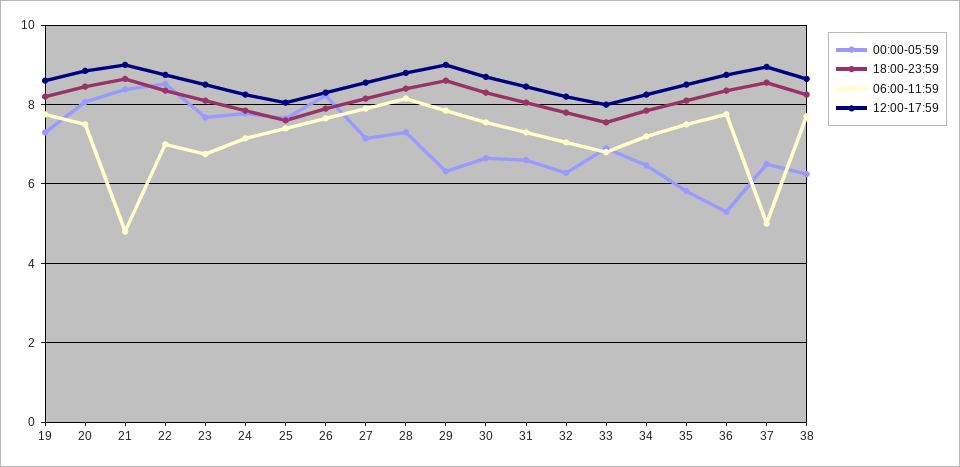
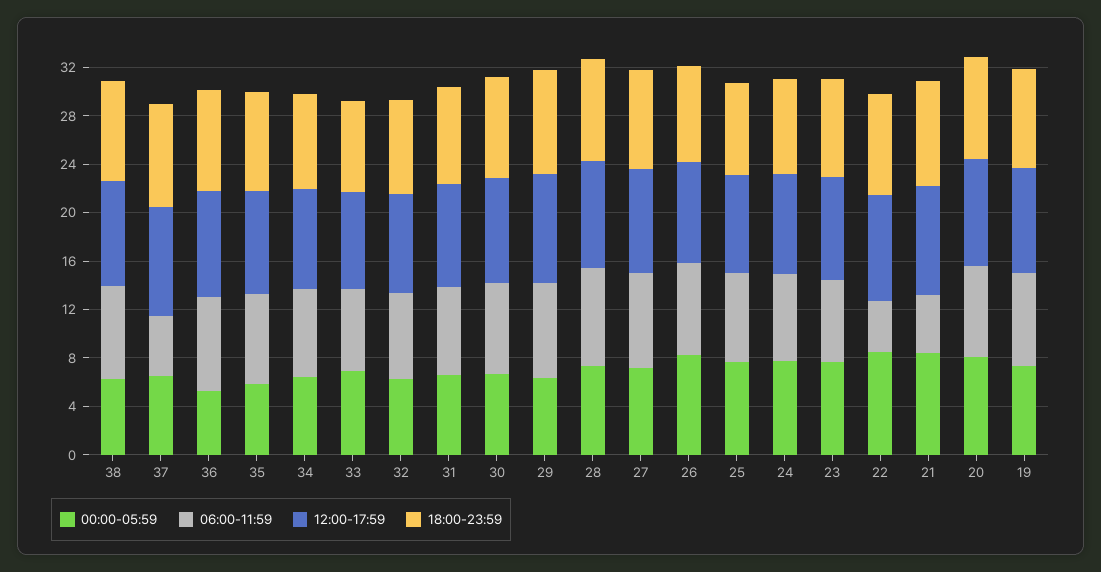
  {
    "00:00-05:59": {
      "19": 7.4,
      "20": 8,
      "21": 8.4,
      "22": 8.6,
      "23": 7.6,
      "24": 7.8,
      "25": 7.6,
      "26": 8.2,
      "27": 7.2,
      "28": 7.4,
      "29": 6.4,
      "30": 6.6,
      "31": 6.6,
      "32": 6.2,
      "33": 7,
      "34": 6.4,
      "35": 5.8,
      "36": 5.4,
      "37": 6.6,
      "38": 6.2
    },
    "18:00-23:59": {
      "19": 8.2,
      "20": 8.4,
      "21": 8.6,
      "22": 8.4,
      "23": 8.2,
      "24": 7.8,
      "25": 7.6,
      "26": 8,
      "27": 8.2,
      "28": 8.4,
      "29": 8.6,
      "30": 8.4,
      "31": 8,
      "32": 7.8,
      "33": 7.6,
      "34": 7.8,
      "35": 8.2,
      "36": 8.4,
      "37": 8.6,
      "38": 8.2
    },
    "06:00-11:59": {
      "19": 7.8,
      "20": 7.6,
      "21": 4.8,
-     "22": 7,
+     "22": 4,
      "23": 6.8,
      "24": 7.2,
      "25": 7.4,
      "26": 7.6,
      "27": 8,
      "28": 8.2,
      "29": 7.8,
      "30": 7.6,
      "31": 7.4,
      "32": 7,
      "33": 6.8,
      "34": 7.2,
      "35": 7.6,
      "36": 7.8,
      "37": 5,
      "38": 7.8
    },
    "12:00-17:59": {
      "19": 8.6,
      "20": 8.8,
      "21": 9,
      "22": 8.8,
      "23": 8.6,
      "24": 8.2,
      "25": 8,
      "26": 8.4,
      "27": 8.6,
      "28": 8.8,
      "29": 9,
      "30": 8.8,
      "31": 8.4,
      "32": 8.2,
      "33": 8,
      "34": 8.2,
      "35": 8.6,
      "36": 8.8,
      "37": 9,
      "38": 8.6
    }
  }

